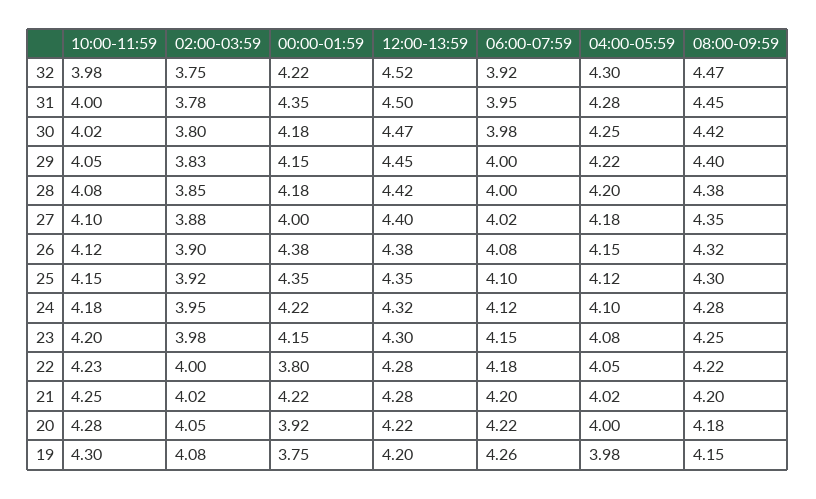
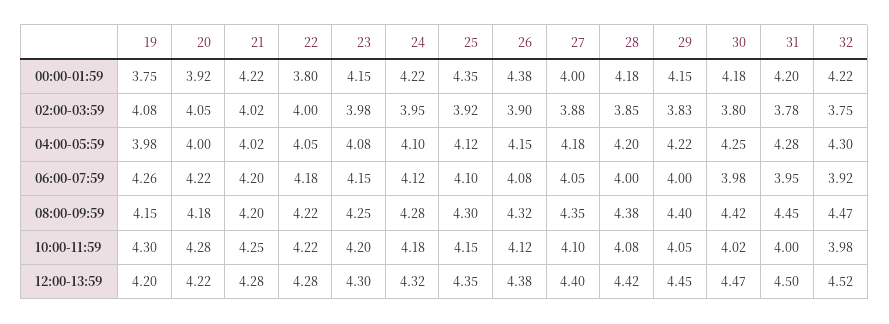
  {
    "10:00-11:59": {
      "32": 3.98,
      "31": 4,
      "30": 4.02,
      "29": 4.05,
      "28": 4.08,
      "27": 4.1,
      "26": 4.12,
      "25": 4.15,
      "24": 4.18,
      "23": 4.2,
-     "22": 4.23,
+     "22": 4.22,
      "21": 4.25,
      "20": 4.28,
      "19": 4.3
    },
    "02:00-03:59": {
      "32": 3.75,
      "31": 3.78,
      "30": 3.8,
      "29": 3.83,
      "28": 3.85,
      "27": 3.88,
      "26": 3.9,
      "25": 3.92,
      "24": 3.95,
      "23": 3.98,
      "22": 4,
      "21": 4.02,
      "20": 4.05,
      "19": 4.08
    },
    "00:00-01:59": {
      "32": 4.22,
-     "31": 4.35,
+     "31": 4.2,
      "30": 4.18,
      "29": 4.15,
      "28": 4.18,
      "27": 4,
      "26": 4.38,
      "25": 4.35,
      "24": 4.22,
      "23": 4.15,
      "22": 3.8,
      "21": 4.22,
      "20": 3.92,
      "19": 3.75
    },
    "12:00-13:59": {
      "32": 4.52,
      "31": 4.5,
      "30": 4.47,
      "29": 4.45,
      "28": 4.42,
      "27": 4.4,
      "26": 4.38,
      "25": 4.35,
      "24": 4.32,
      "23": 4.3,
      "22": 4.28,
      "21": 4.28,
      "20": 4.22,
      "19": 4.2
    },
    "06:00-07:59": {
      "32": 3.92,
      "31": 3.95,
      "30": 3.98,
      "29": 4,
      "28": 4,
-     "27": 4.02,
+     "27": 4.05,
      "26": 4.08,
      "25": 4.1,
      "24": 4.12,
      "23": 4.15,
      "22": 4.18,
      "21": 4.2,
      "20": 4.22,
      "19": 4.26
    },
    "04:00-05:59": {
      "32": 4.3,
      "31": 4.28,
      "30": 4.25,
      "29": 4.22,
      "28": 4.2,
      "27": 4.18,
      "26": 4.15,
      "25": 4.12,
      "24": 4.1,
      "23": 4.08,
      "22": 4.05,
      "21": 4.02,
      "20": 4,
      "19": 3.98
    },
    "08:00-09:59": {
      "32": 4.47,
      "31": 4.45,
      "30": 4.42,
      "29": 4.4,
      "28": 4.38,
      "27": 4.35,
      "26": 4.32,
      "25": 4.3,
      "24": 4.28,
      "23": 4.25,
      "22": 4.22,
      "21": 4.2,
      "20": 4.18,
      "19": 4.15
    }
  }

